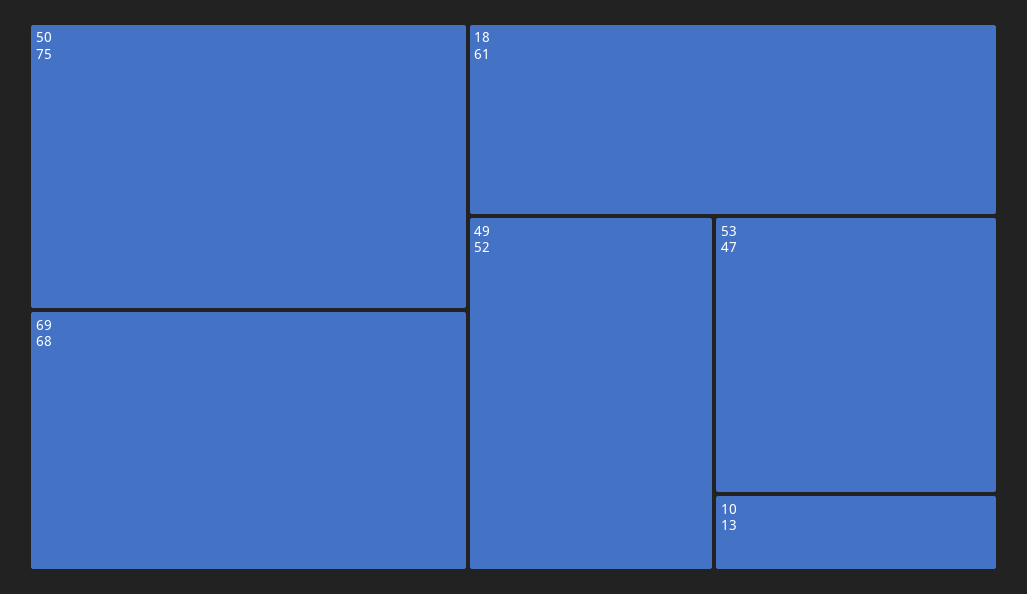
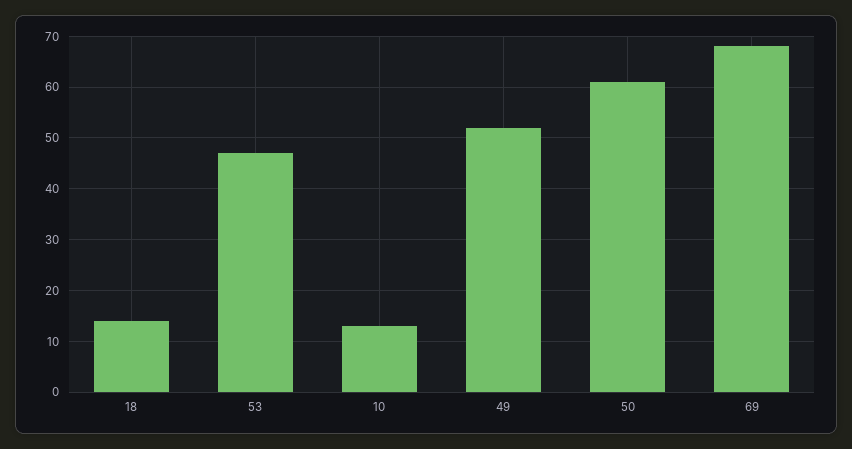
  {
-   "50": 75,
+   "50": 60,
    "69": 68,
-   "18": 61,
+   "18": 15,
    "49": 52,
    "53": 47,
    "10": 13
  }

